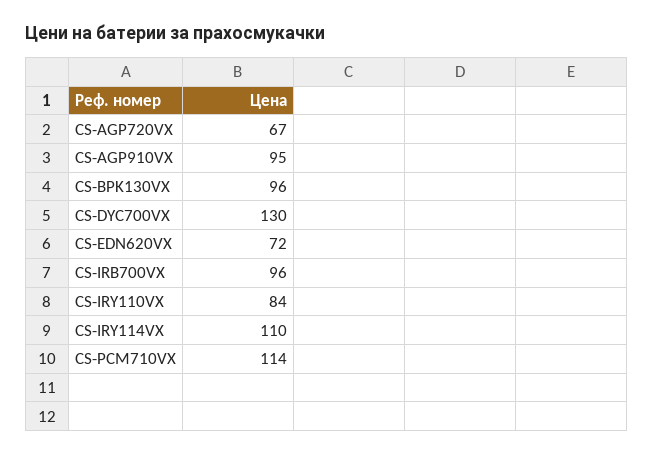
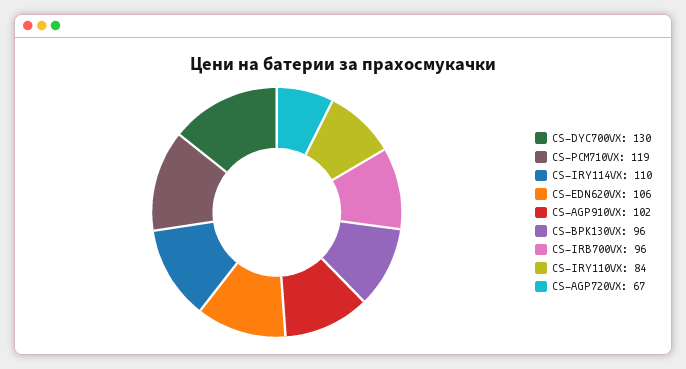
  {
    "CS-AGP720VX": 67,
-   "CS-AGP910VX": 95,
+   "CS-AGP910VX": 102,
    "CS-BPK130VX": 96,
    "CS-DYC700VX": 130,
-   "CS-EDN620VX": 72,
+   "CS-EDN620VX": 106,
    "CS-IRB700VX": 96,
    "CS-IRY110VX": 84,
    "CS-IRY114VX": 110,
-   "CS-PCM710VX": 114
+   "CS-PCM710VX": 119
  }

